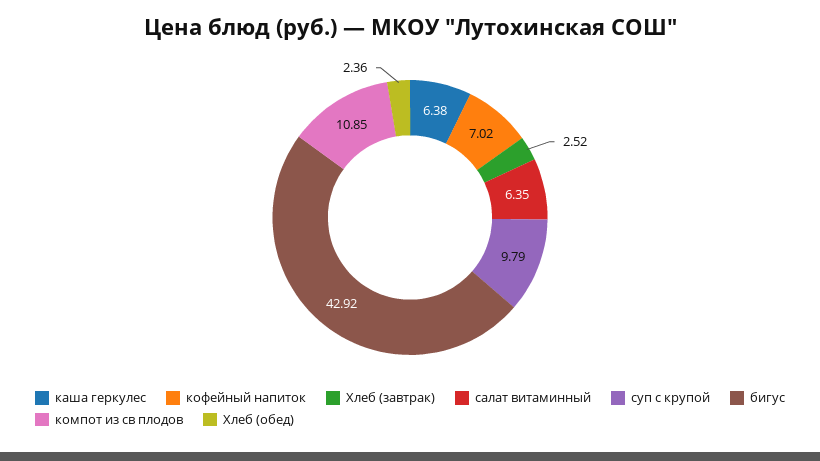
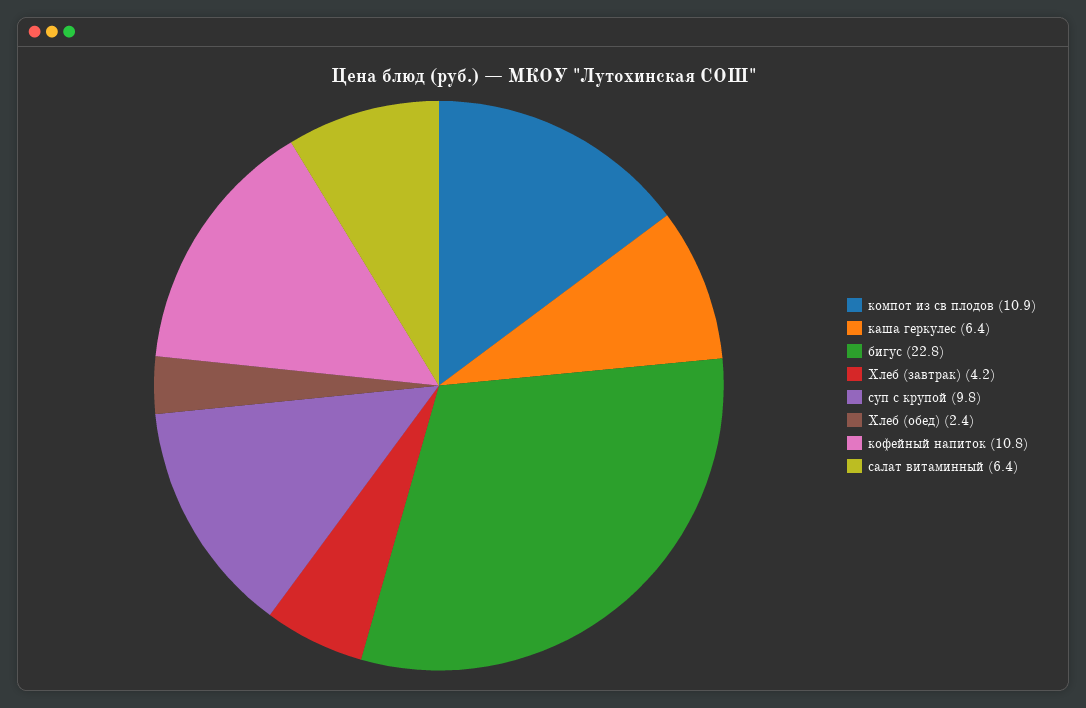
  {
    "каша геркулес": 6.38,
-   "кофейный напиток": 7.02,
+   "кофейный напиток": 10.8,
-   "Хлеб (завтрак)": 2.52,
+   "Хлеб (завтрак)": 4.2,
    "салат витаминный": 6.35,
    "суп с крупой": 9.79,
-   "бигус": 42.92,
+   "бигус": 22.8,
    "компот из св плодов": 10.85,
    "Хлеб (обед)": 2.36
  }

